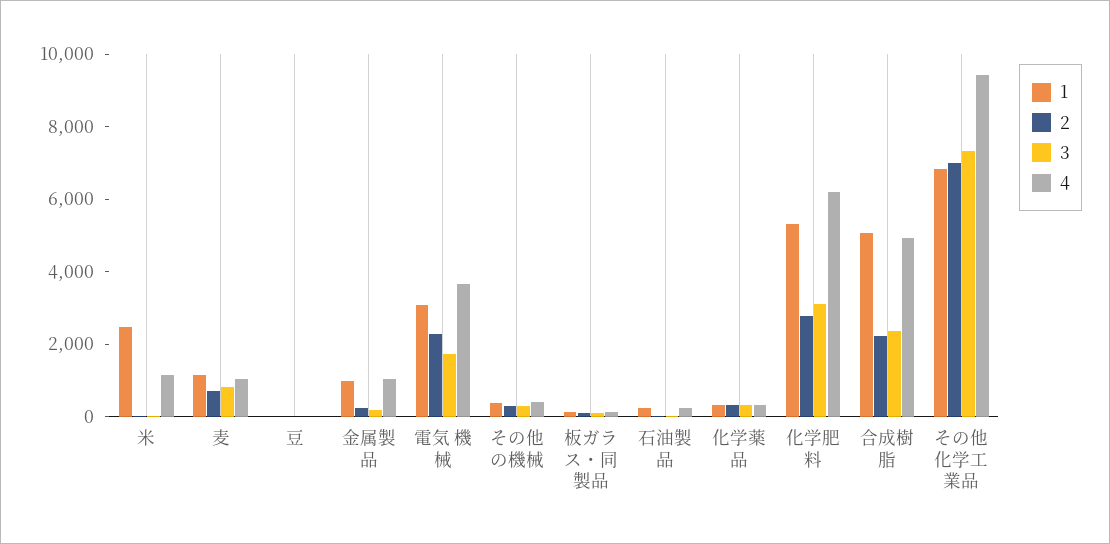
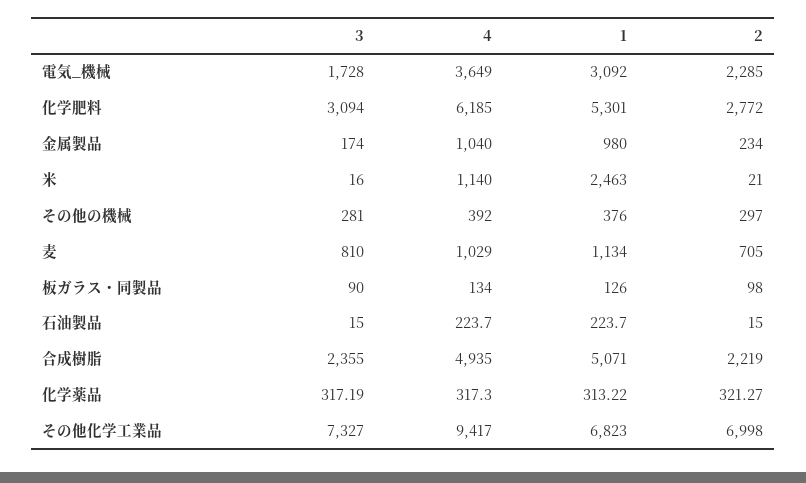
  {
    "1": {
      "米": 2463,
      "麦": 1134,
-     "豆": 0,
      "金属製品": 980,
      "電気 機械": 3092,
      "その他の機械": 376,
      "板ガラス・同製品": 126,
      "石油製品": 223.7,
      "化学薬品": 313.22,
      "化学肥料": 5301,
      "合成樹脂": 5071,
      "その他化学工業品": 6823
    },
    "2": {
      "米": 21,
      "麦": 705,
-     "豆": 0,
      "金属製品": 234,
      "電気 機械": 2285,
      "その他の機械": 297,
      "板ガラス・同製品": 98,
      "石油製品": 15,
      "化学薬品": 321.27,
      "化学肥料": 2772,
      "合成樹脂": 2219,
      "その他化学工業品": 6998
    },
    "3": {
      "米": 16,
      "麦": 810,
-     "豆": 0,
      "金属製品": 174,
      "電気 機械": 1728,
      "その他の機械": 281,
      "板ガラス・同製品": 90,
      "石油製品": 15,
      "化学薬品": 317.19,
      "化学肥料": 3094,
      "合成樹脂": 2355,
      "その他化学工業品": 7327
    },
    "4": {
      "米": 1140,
      "麦": 1029,
-     "豆": 0,
      "金属製品": 1040,
      "電気 機械": 3649,
      "その他の機械": 392,
      "板ガラス・同製品": 134,
      "石油製品": 223.7,
      "化学薬品": 317.3,
      "化学肥料": 6185,
      "合成樹脂": 4935,
      "その他化学工業品": 9417
    }
  }

